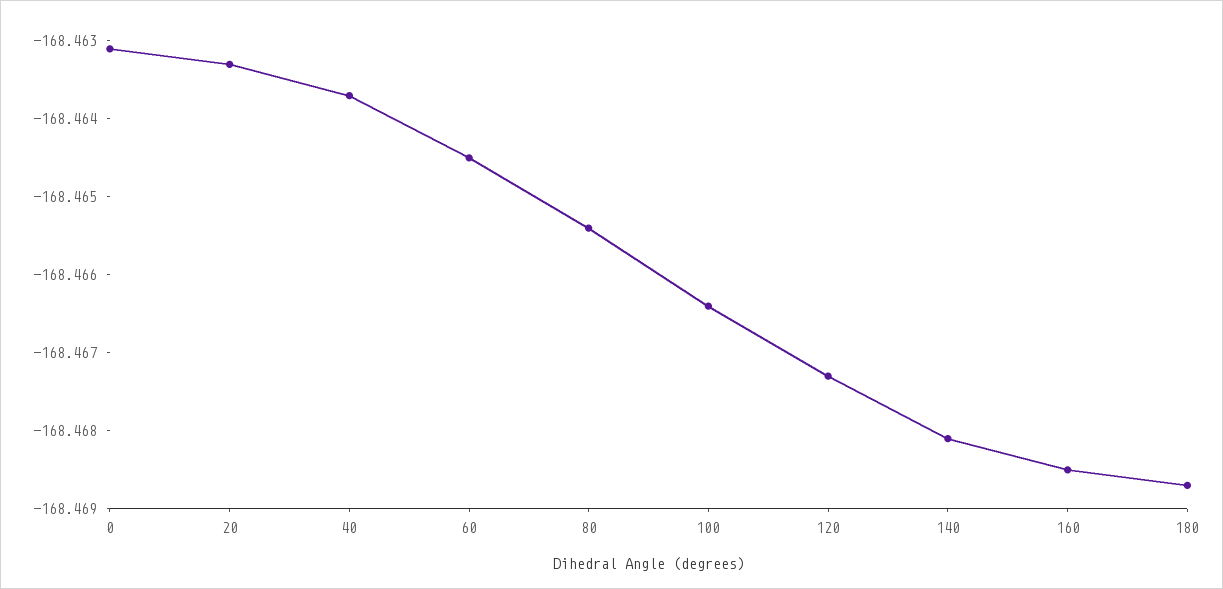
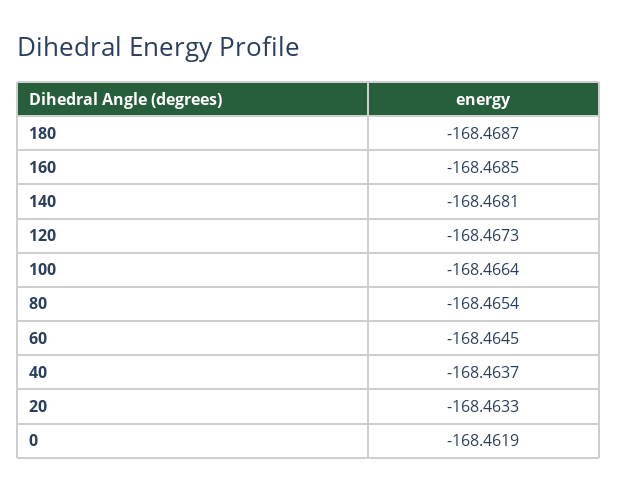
  {
-   "0": -168.463,
+   "0": -168.4619,
    "20": -168.4633,
    "40": -168.4637,
    "60": -168.4645,
    "80": -168.4654,
    "100": -168.4664,
    "120": -168.4673,
    "140": -168.4681,
    "160": -168.4685,
    "180": -168.4687
  }

